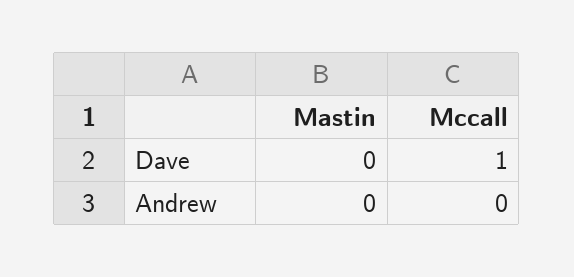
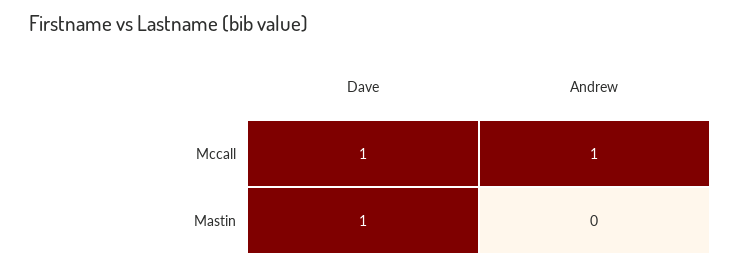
  {
    "Mastin": {
-     "Dave": 0,
+     "Dave": 1,
      "Andrew": 0
    },
    "Mccall": {
      "Dave": 1,
-     "Andrew": 0
+     "Andrew": 1
    }
  }

